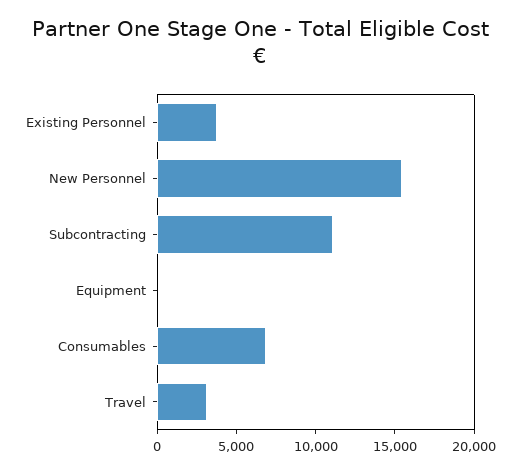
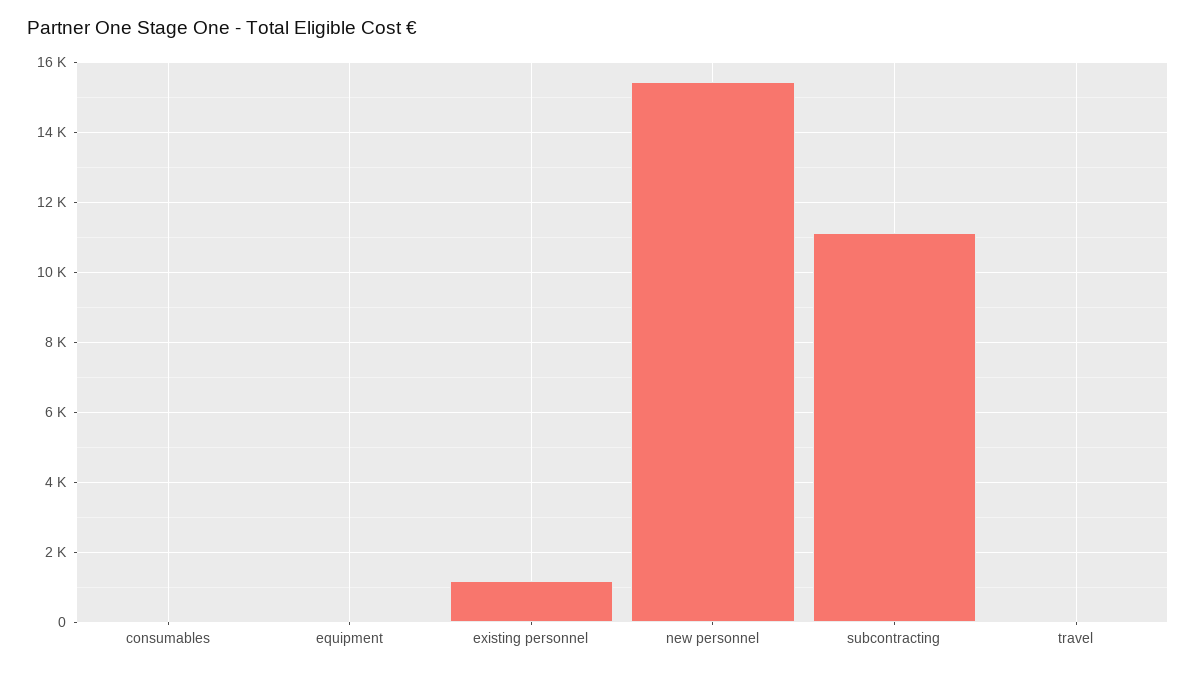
  {
-   "Existing Personnel": 4000,
+   "Existing Personnel": 1200,
    "New Personnel": 15400,
    "Subcontracting": 11200,
    "Equipment": 0,
-   "Consumables": 7000,
+   "Consumables": 0,
-   "Travel": 3000
+   "Travel": 0
  }

